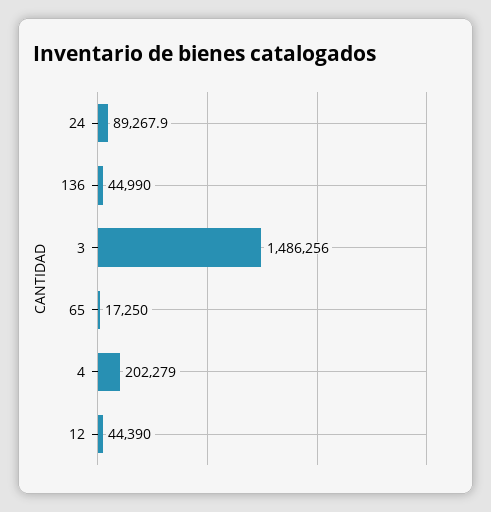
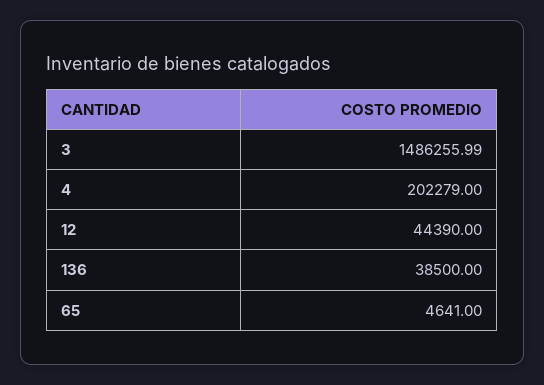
  {
-   "24": 89267.9,
-   "136": 44990,
+   "136": 38500,
    "3": 1486255.99,
-   "65": 17250,
+   "65": 4641,
    "4": 202279,
    "12": 44390
  }

